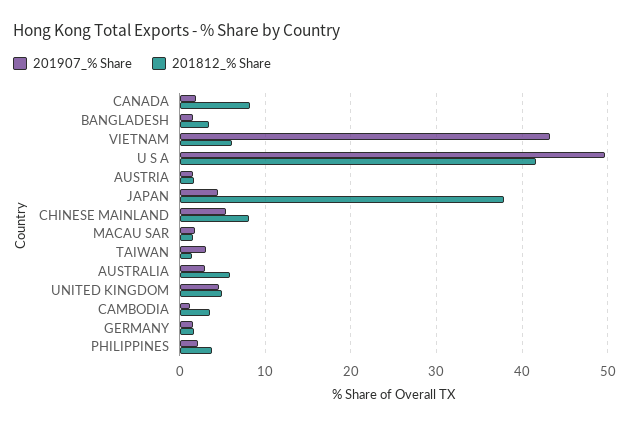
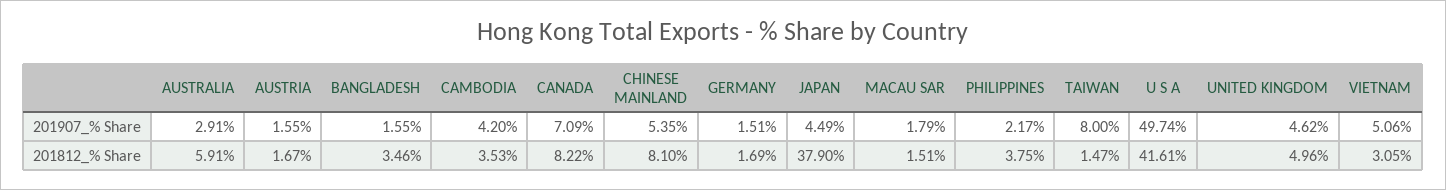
  {
    "201907_% Share": {
-     "CANADA": 2,
+     "CANADA": 7.09,
      "BANGLADESH": 1.55,
-     "VIETNAM": 43,
+     "VIETNAM": 5.06,
      "U S A": 49.74,
      "AUSTRIA": 1.55,
      "JAPAN": 4.49,
      "CHINESE MAINLAND": 5.35,
      "MACAU SAR": 1.79,
-     "TAIWAN": 3,
+     "TAIWAN": 8,
      "AUSTRALIA": 2.91,
      "UNITED KINGDOM": 4.62,
-     "CAMBODIA": 1,
+     "CAMBODIA": 4.2,
      "GERMANY": 1.51,
      "PHILIPPINES": 2.17
    },
    "201812_% Share": {
      "CANADA": 8.22,
      "BANGLADESH": 3.46,
-     "VIETNAM": 6,
+     "VIETNAM": 3.05,
      "U S A": 41.61,
      "AUSTRIA": 1.67,
      "JAPAN": 37.9,
      "CHINESE MAINLAND": 8.1,
      "MACAU SAR": 1.51,
      "TAIWAN": 1.47,
      "AUSTRALIA": 5.91,
      "UNITED KINGDOM": 4.96,
      "CAMBODIA": 3.53,
      "GERMANY": 1.69,
      "PHILIPPINES": 3.75
    }
  }

